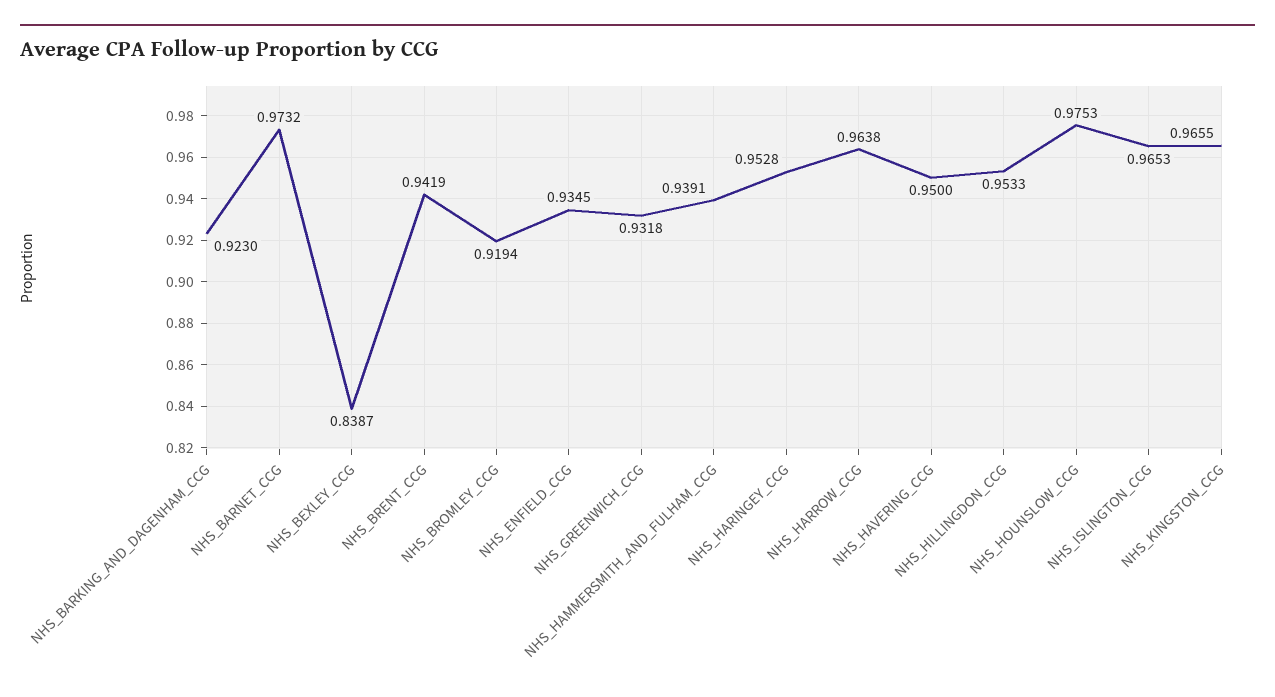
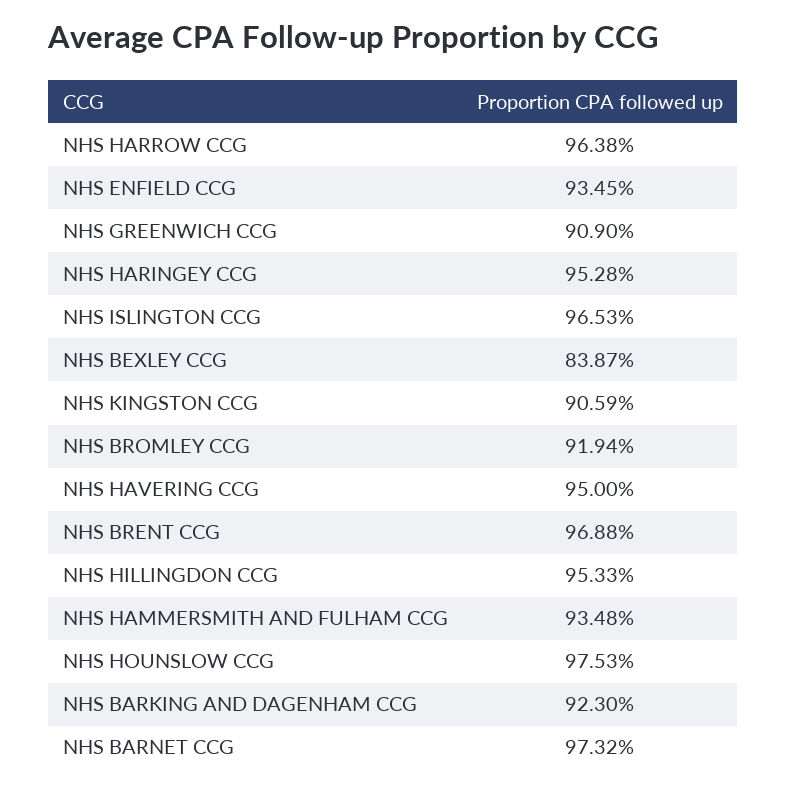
  {
    "NHS_BARKING_AND_DAGENHAM_CCG": 0.923,
    "NHS_BARNET_CCG": 0.9732,
    "NHS_BEXLEY_CCG": 0.8387,
-   "NHS_BRENT_CCG": 0.9419,
+   "NHS_BRENT_CCG": 0.9688,
    "NHS_BROMLEY_CCG": 0.9194,
    "NHS_ENFIELD_CCG": 0.9345,
-   "NHS_GREENWICH_CCG": 0.9318,
+   "NHS_GREENWICH_CCG": 0.909,
-   "NHS_HAMMERSMITH_AND_FULHAM_CCG": 0.9391,
+   "NHS_HAMMERSMITH_AND_FULHAM_CCG": 0.9348,
    "NHS_HARINGEY_CCG": 0.9528,
    "NHS_HARROW_CCG": 0.9638,
    "NHS_HAVERING_CCG": 0.95,
    "NHS_HILLINGDON_CCG": 0.9533,
    "NHS_HOUNSLOW_CCG": 0.9753,
    "NHS_ISLINGTON_CCG": 0.9653,
-   "NHS_KINGSTON_CCG": 0.9655
+   "NHS_KINGSTON_CCG": 0.9059
  }

